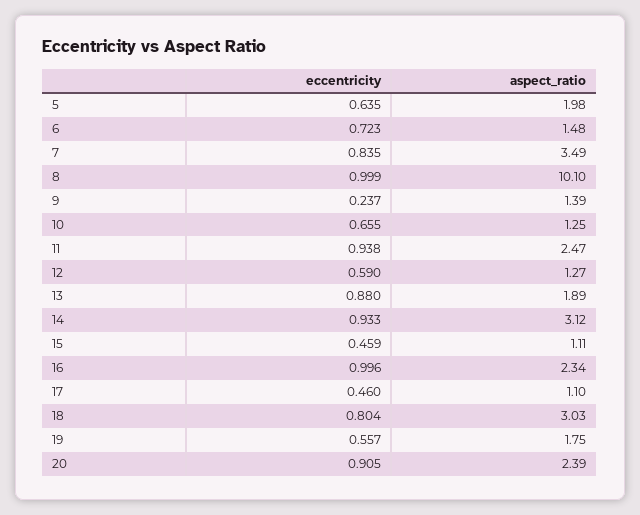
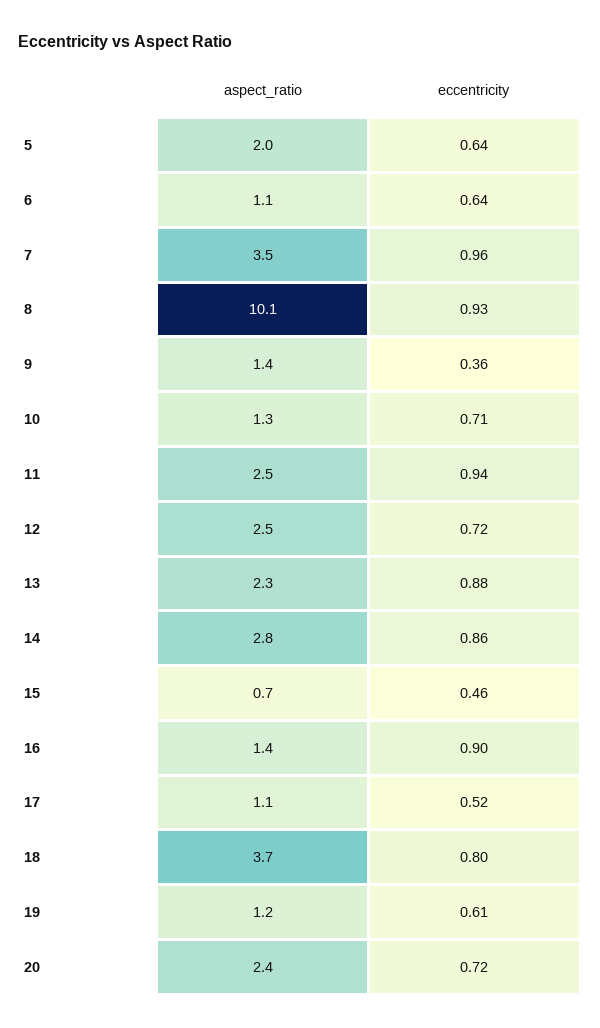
  {
    "eccentricity": {
      "5": 0.635,
-     "6": 0.723,
+     "6": 0.64,
-     "7": 0.835,
+     "7": 0.96,
-     "8": 0.999,
+     "8": 0.93,
-     "9": 0.237,
+     "9": 0.36,
-     "10": 0.655,
+     "10": 0.71,
      "11": 0.938,
-     "12": 0.59,
+     "12": 0.72,
      "13": 0.88,
-     "14": 0.933,
+     "14": 0.86,
      "15": 0.459,
-     "16": 0.996,
+     "16": 0.9,
-     "17": 0.46,
+     "17": 0.52,
      "18": 0.804,
-     "19": 0.557,
+     "19": 0.61,
-     "20": 0.905
+     "20": 0.72
    },
    "aspect_ratio": {
      "5": 1.98,
-     "6": 1.48,
+     "6": 1.1,
      "7": 3.49,
      "8": 10.1,
      "9": 1.39,
      "10": 1.25,
      "11": 2.47,
-     "12": 1.27,
+     "12": 2.5,
-     "13": 1.89,
+     "13": 2.3,
-     "14": 3.12,
+     "14": 2.8,
-     "15": 1.11,
+     "15": 0.7,
-     "16": 2.34,
+     "16": 1.4,
      "17": 1.1,
-     "18": 3.03,
+     "18": 3.7,
-     "19": 1.75,
+     "19": 1.2,
      "20": 2.39
    }
  }

